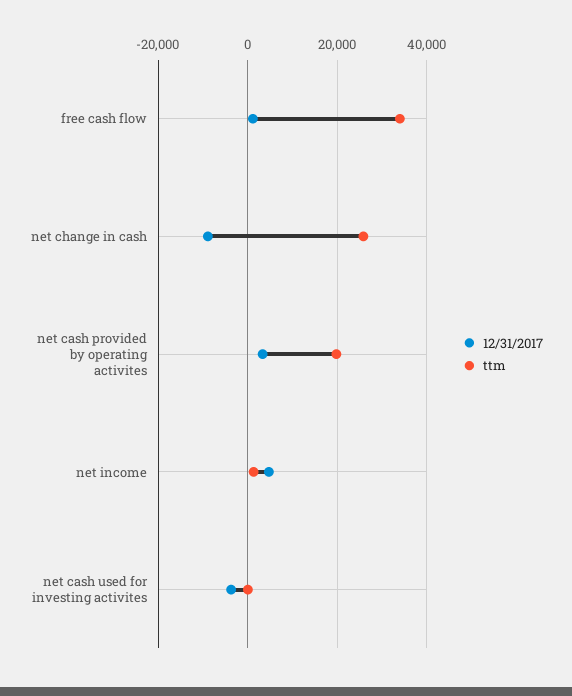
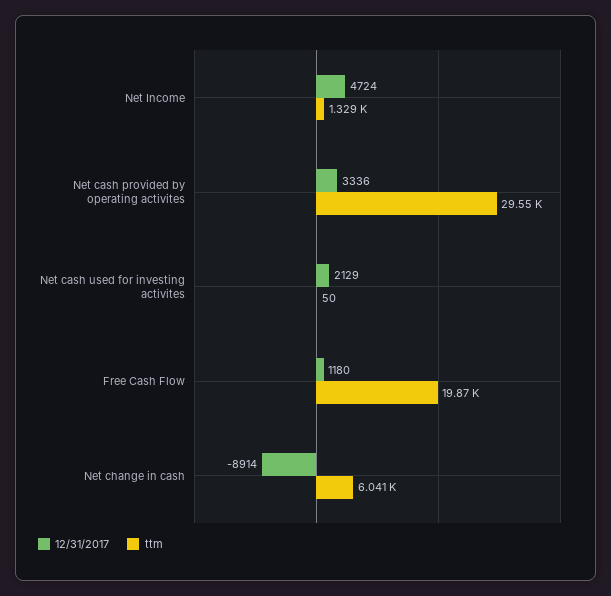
  {
    "12/31/2017": {
      "free cash flow": 1180,
      "net change in cash": -8914,
      "net cash provided by operating activites": 3336,
      "net income": 4724,
-     "net cash used for investing activites": -4000
+     "net cash used for investing activites": 2129
    },
    "ttm": {
-     "free cash flow": 34000,
+     "free cash flow": 19870,
-     "net change in cash": 26000,
+     "net change in cash": 6041,
-     "net cash provided by operating activites": 20000,
+     "net cash provided by operating activites": 29550,
      "net income": 1329,
      "net cash used for investing activites": 50
    }
  }

